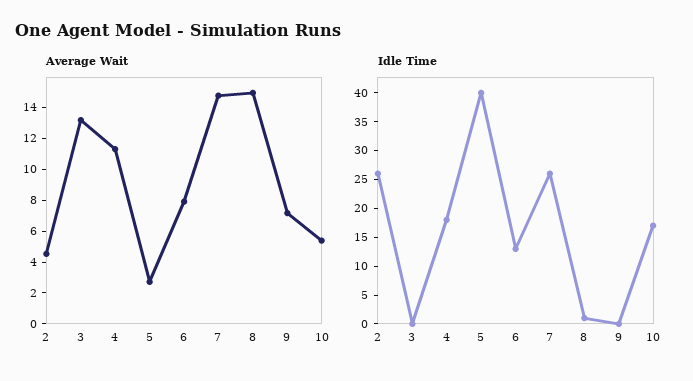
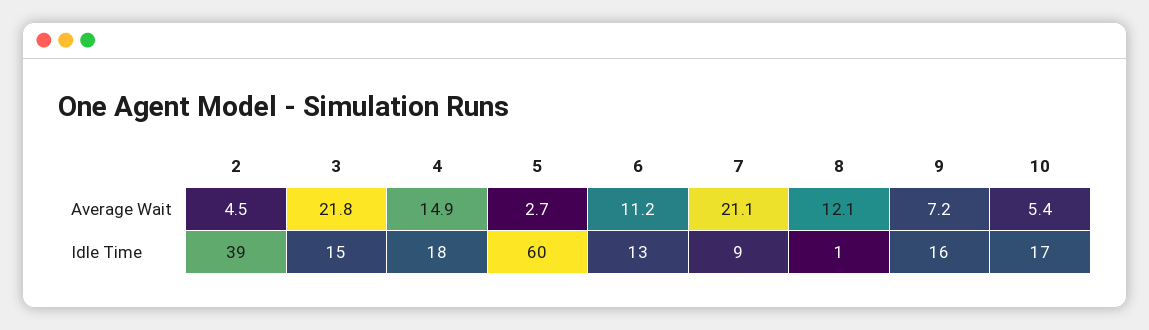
  {
    "Average Wait": {
      "2": 4.5,
-     "3": 13,
+     "3": 21.8,
-     "4": 11,
+     "4": 14.9,
      "5": 2.7,
-     "6": 8,
+     "6": 11.2,
-     "7": 15,
+     "7": 21.1,
-     "8": 15,
+     "8": 12.1,
      "9": 7.2,
      "10": 5.4
    },
    "Idle Time": {
-     "2": 25,
+     "2": 39,
-     "3": 0,
+     "3": 15,
      "4": 18,
-     "5": 40,
+     "5": 60,
      "6": 13,
-     "7": 25,
+     "7": 9,
      "8": 1,
-     "9": 0,
+     "9": 16,
      "10": 17
    }
  }

